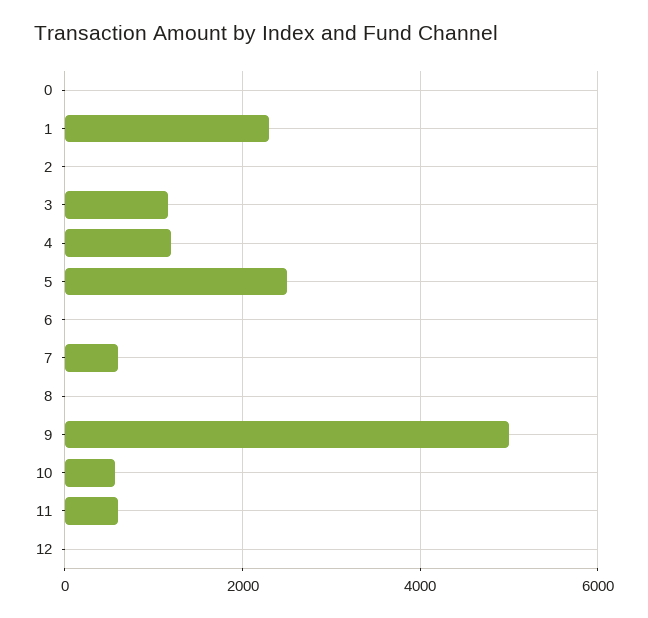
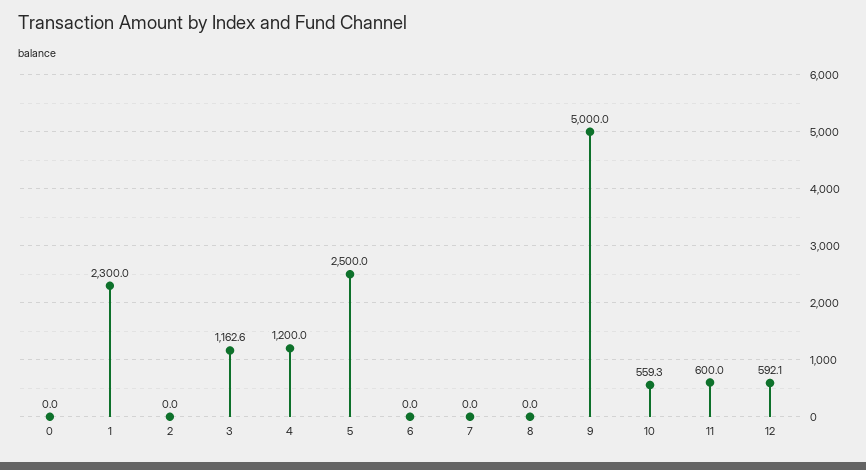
  {
    "0": 0,
    "1": 2300,
    "2": 0,
    "3": 1162.6,
    "4": 1200,
    "5": 2500,
    "6": 0,
-   "7": 600,
+   "7": 0,
    "8": 0,
    "9": 5000,
    "10": 559.3,
    "11": 600,
-   "12": 0
+   "12": 592.1
  }

